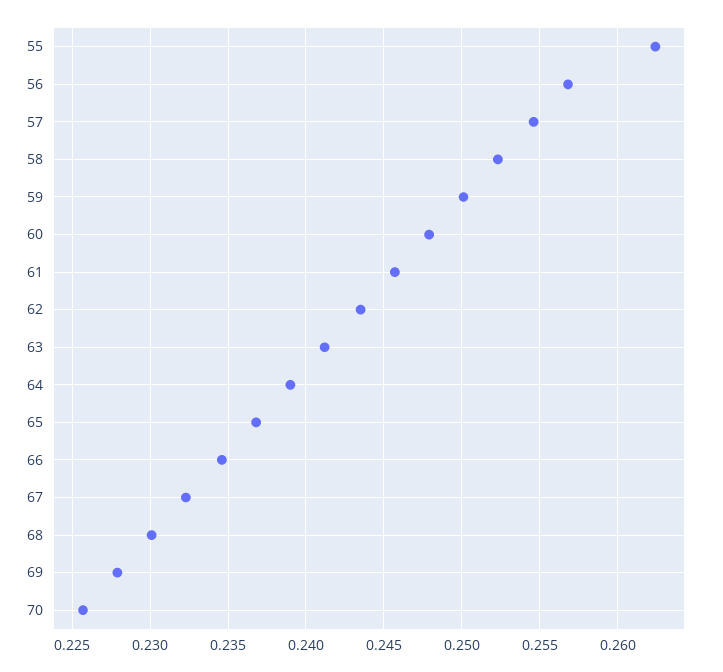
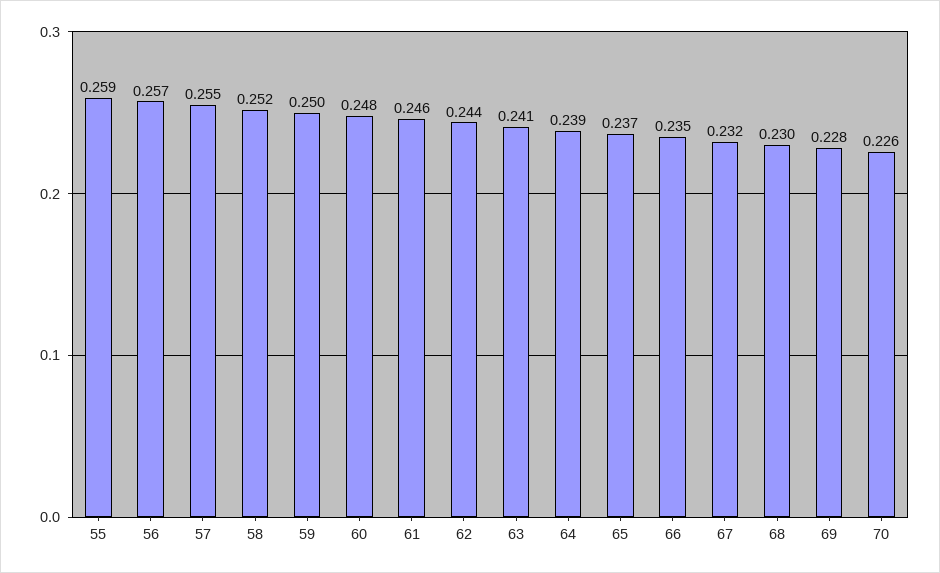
  {
-   "55": 0.2625,
+   "55": 0.259,
    "56": 0.257,
    "57": 0.255,
    "58": 0.252,
    "59": 0.25,
    "60": 0.248,
    "61": 0.246,
    "62": 0.244,
    "63": 0.241,
    "64": 0.239,
    "65": 0.237,
    "66": 0.235,
    "67": 0.232,
    "68": 0.23,
    "69": 0.228,
    "70": 0.226
  }

